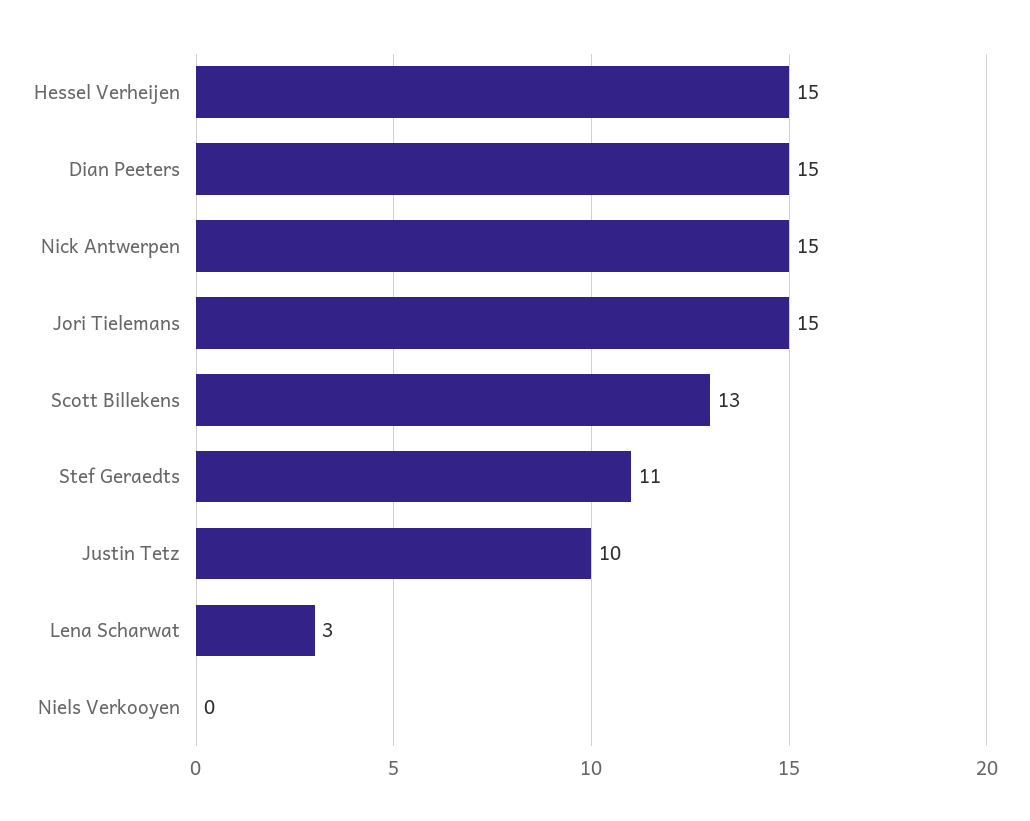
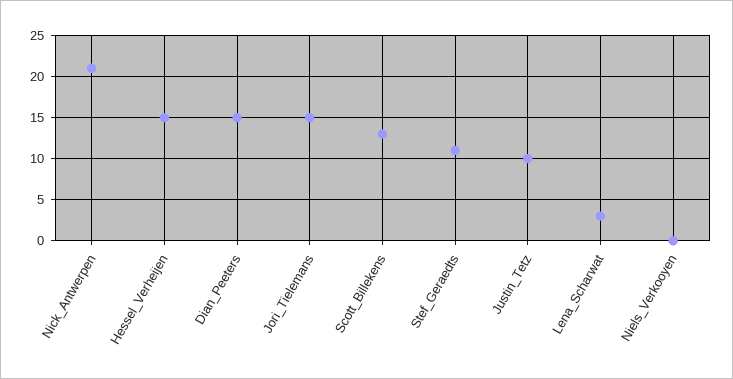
  {
    "Hessel Verheijen": 15,
    "Dian Peeters": 15,
-   "Nick Antwerpen": 15,
+   "Nick Antwerpen": 21,
    "Jori Tielemans": 15,
    "Scott Billekens": 13,
    "Stef Geraedts": 11,
    "Justin Tetz": 10,
    "Lena Scharwat": 3,
    "Niels Verkooyen": 0
  }

